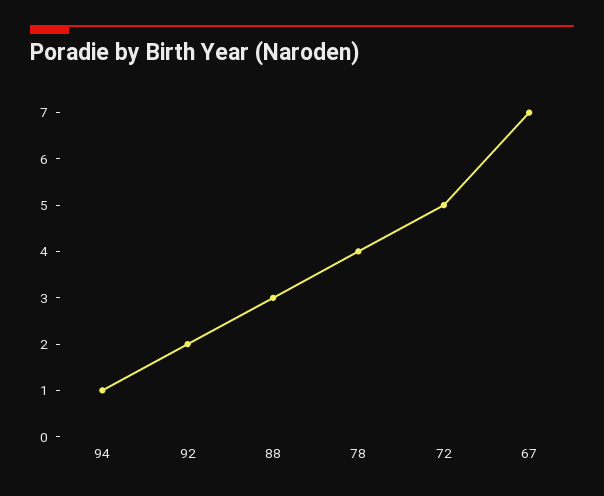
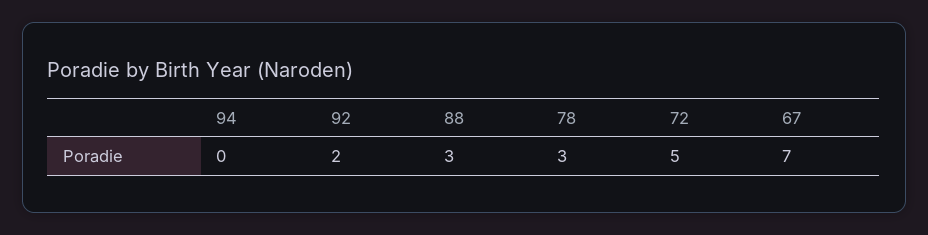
  {
-   "94": 1,
+   "94": 0,
    "92": 2,
    "88": 3,
-   "78": 4,
+   "78": 3,
    "72": 5,
    "67": 7
  }

